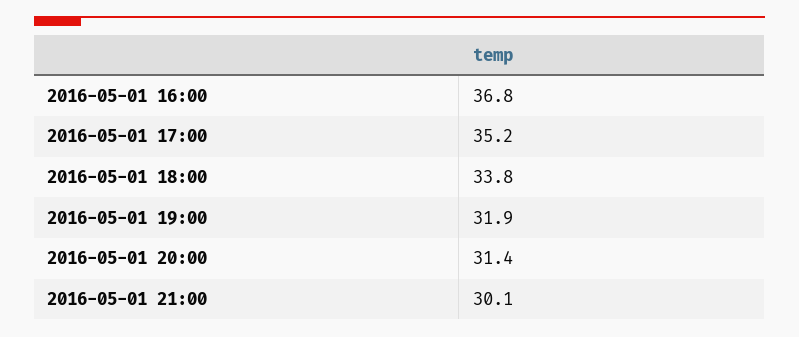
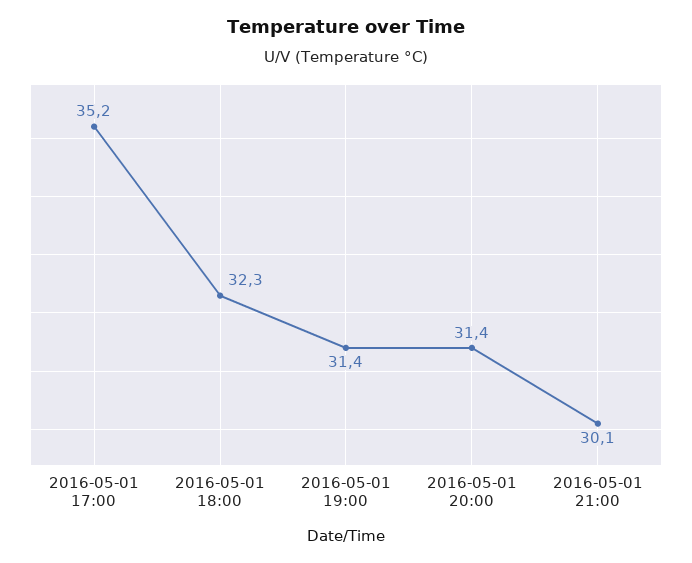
  {
-   "2016-05-01 16:00": 36.8,
    "2016-05-01 17:00": 35.2,
-   "2016-05-01 18:00": 33.8,
+   "2016-05-01 18:00": 32.3,
-   "2016-05-01 19:00": 31.9,
+   "2016-05-01 19:00": 31.4,
    "2016-05-01 20:00": 31.4,
    "2016-05-01 21:00": 30.1
  }

